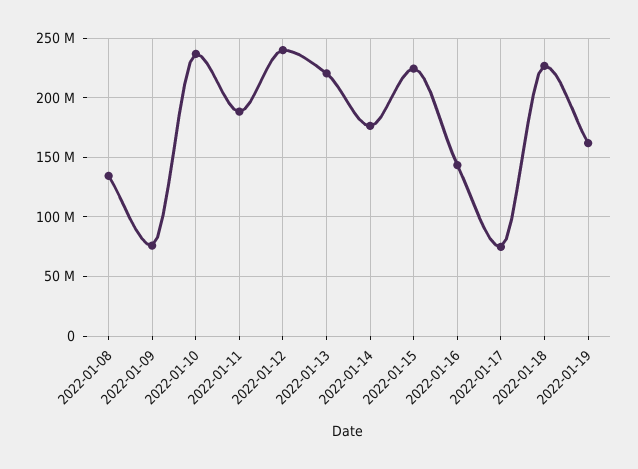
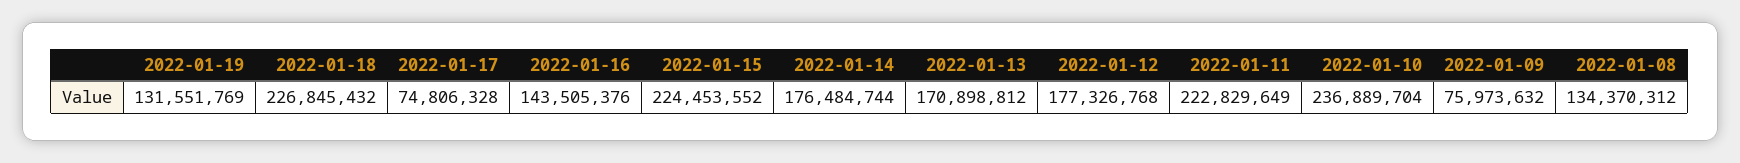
  {
    "2022-01-08": 134370312,
    "2022-01-09": 75973632,
    "2022-01-10": 236889704,
-   "2022-01-11": 190000000,
+   "2022-01-11": 222829649,
-   "2022-01-12": 240000000,
+   "2022-01-12": 177326768,
-   "2022-01-13": 220000000,
+   "2022-01-13": 170898812,
    "2022-01-14": 176484744,
    "2022-01-15": 224453552,
    "2022-01-16": 143505376,
    "2022-01-17": 74806328,
    "2022-01-18": 226845432,
-   "2022-01-19": 160000000
+   "2022-01-19": 131551769
  }

